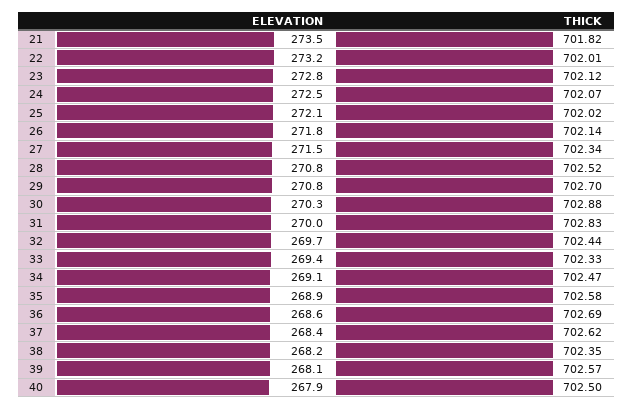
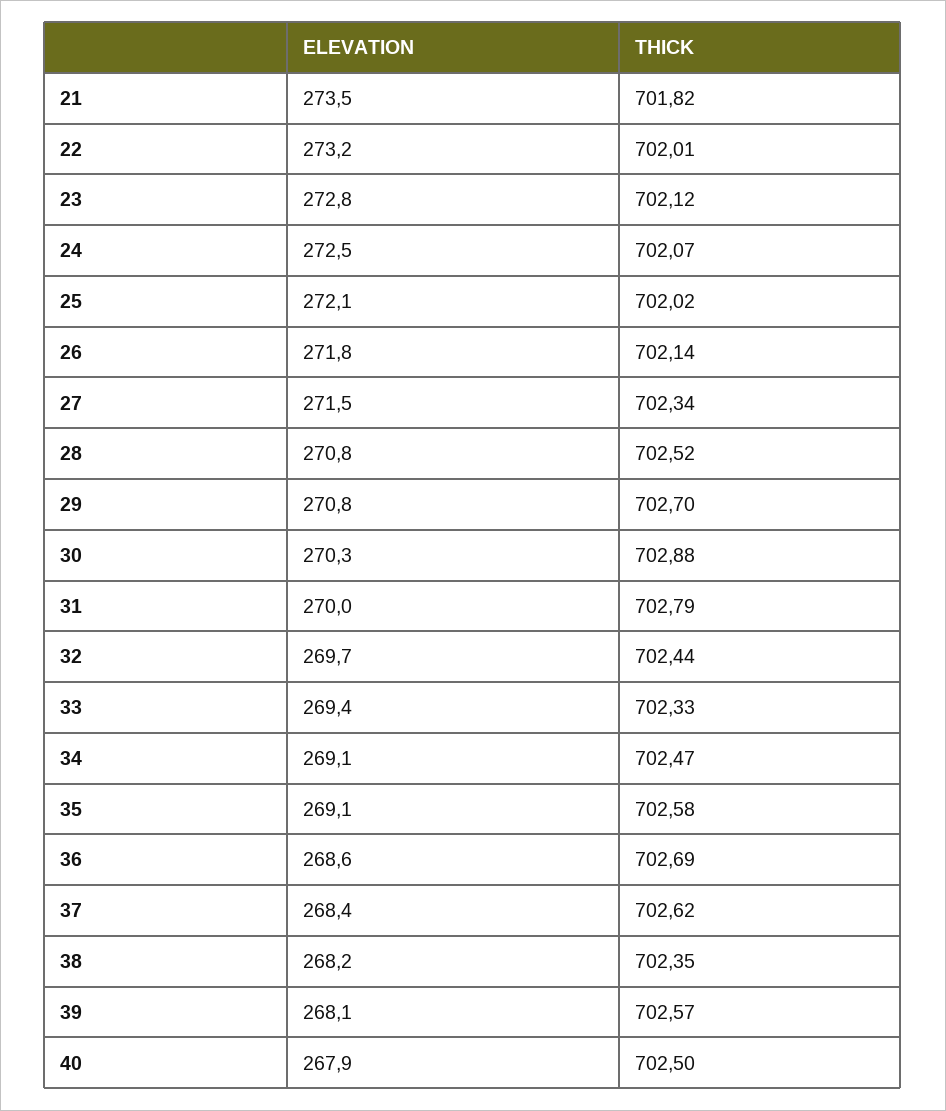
  {
    "ELEVATION": {
      "21": 273.5,
      "22": 273.2,
      "23": 272.8,
      "24": 272.5,
      "25": 272.1,
      "26": 271.8,
      "27": 271.5,
      "28": 270.8,
      "29": 270.8,
      "30": 270.3,
      "31": 270,
      "32": 269.7,
      "33": 269.4,
      "34": 269.1,
-     "35": 268.9,
+     "35": 269.1,
      "36": 268.6,
      "37": 268.4,
      "38": 268.2,
      "39": 268.1,
      "40": 267.9
    },
    "THICK": {
      "21": 701.82,
      "22": 702.01,
      "23": 702.12,
      "24": 702.07,
      "25": 702.02,
      "26": 702.14,
      "27": 702.34,
      "28": 702.52,
      "29": 702.7,
      "30": 702.88,
-     "31": 702.83,
+     "31": 702.79,
      "32": 702.44,
      "33": 702.33,
      "34": 702.47,
      "35": 702.58,
      "36": 702.69,
      "37": 702.62,
      "38": 702.35,
      "39": 702.57,
      "40": 702.5
    }
  }

